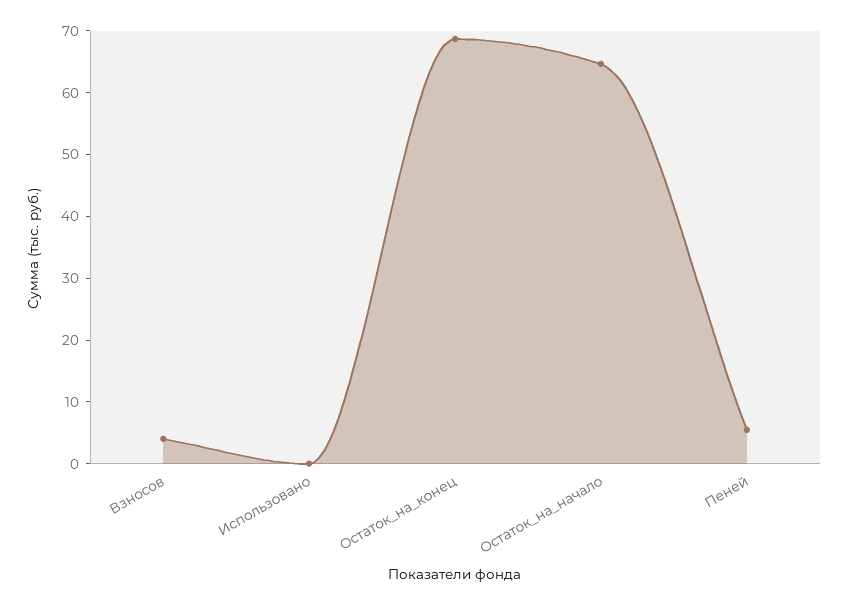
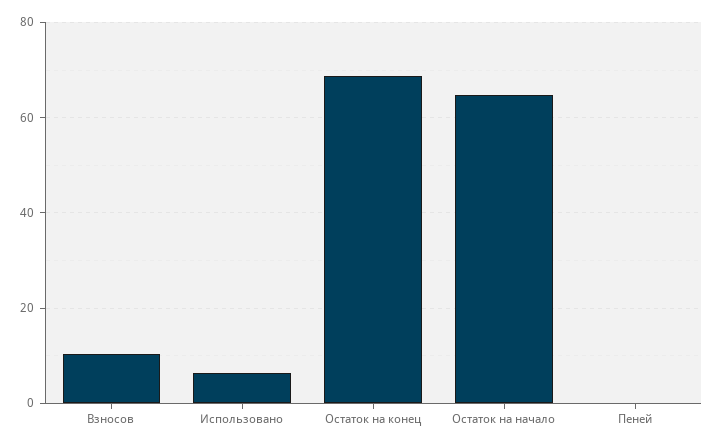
  {
-   "Взносов": 4,
+   "Взносов": 10,
-   "Использовано": 0,
+   "Использовано": 6,
    "Остаток_на_конец": 68,
    "Остаток_на_начало": 64,
-   "Пеней": 6
+   "Пеней": 0
  }

